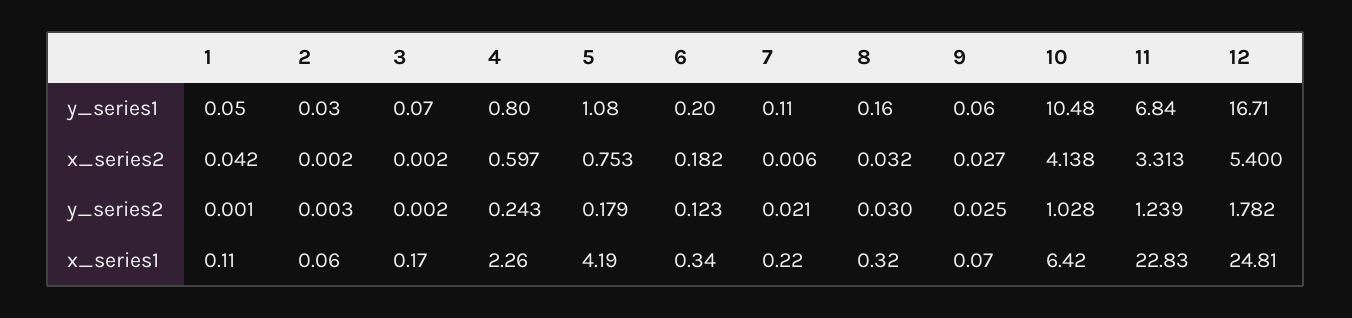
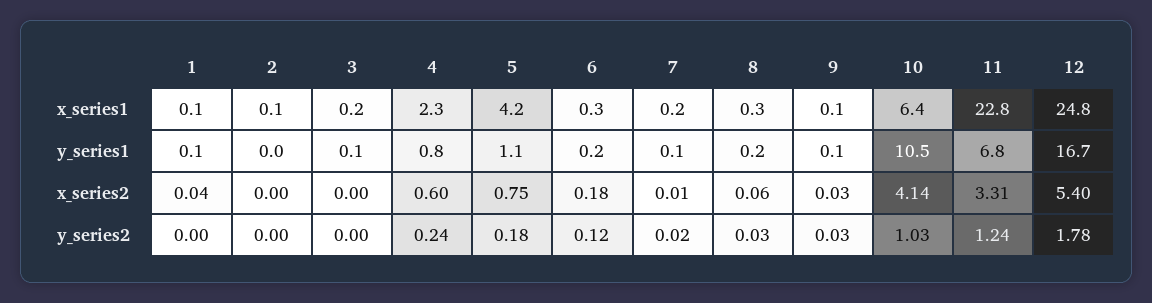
  {
    "1": {
      "y_series1": 0.05,
      "x_series2": 0.042,
      "y_series2": 0.001,
      "x_series1": 0.11
    },
    "2": {
      "y_series1": 0.03,
      "x_series2": 0.002,
      "y_series2": 0.003,
      "x_series1": 0.06
    },
    "3": {
      "y_series1": 0.07,
      "x_series2": 0.002,
      "y_series2": 0.002,
      "x_series1": 0.17
    },
    "4": {
      "y_series1": 0.8,
      "x_series2": 0.597,
      "y_series2": 0.243,
      "x_series1": 2.26
    },
    "5": {
      "y_series1": 1.08,
      "x_series2": 0.753,
      "y_series2": 0.179,
      "x_series1": 4.19
    },
    "6": {
      "y_series1": 0.2,
      "x_series2": 0.182,
      "y_series2": 0.123,
      "x_series1": 0.34
    },
    "7": {
      "y_series1": 0.11,
      "x_series2": 0.006,
      "y_series2": 0.021,
      "x_series1": 0.22
    },
    "8": {
      "y_series1": 0.16,
-     "x_series2": 0.032,
+     "x_series2": 0.06,
      "y_series2": 0.03,
      "x_series1": 0.32
    },
    "9": {
      "y_series1": 0.06,
      "x_series2": 0.027,
      "y_series2": 0.025,
      "x_series1": 0.07
    },
    "10": {
      "y_series1": 10.48,
      "x_series2": 4.138,
      "y_series2": 1.028,
      "x_series1": 6.42
    },
    "11": {
      "y_series1": 6.84,
      "x_series2": 3.313,
      "y_series2": 1.239,
      "x_series1": 22.83
    },
    "12": {
      "y_series1": 16.71,
      "x_series2": 5.4,
      "y_series2": 1.782,
      "x_series1": 24.81
    }
  }

